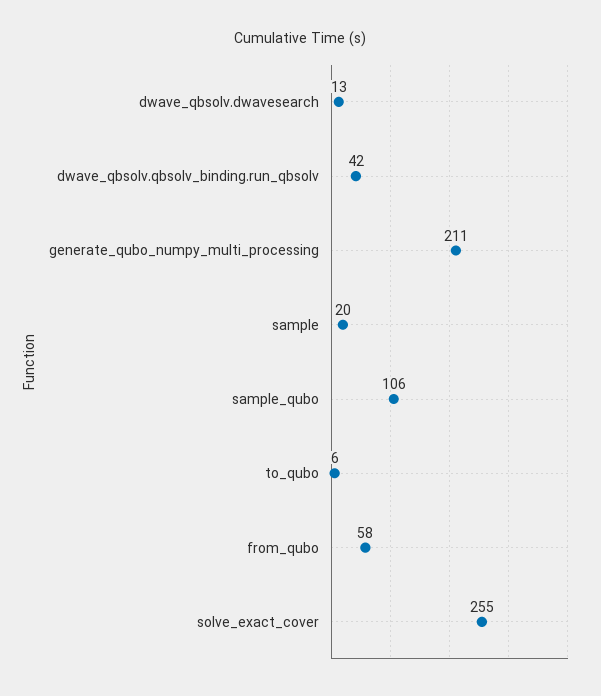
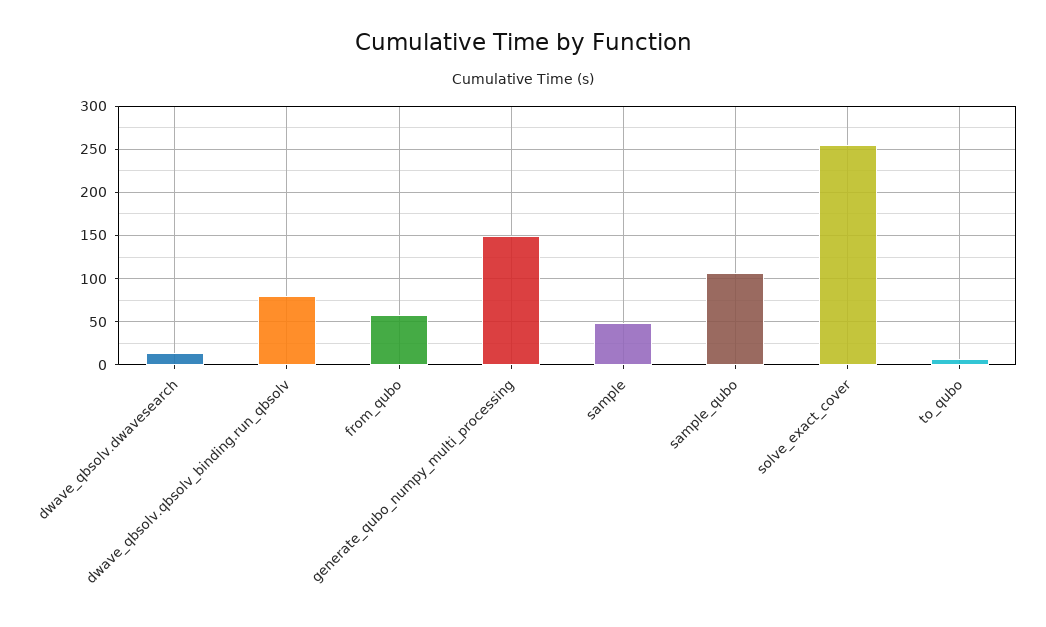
  {
    "dwave_qbsolv.dwavesearch": 13,
-   "dwave_qbsolv.qbsolv_binding.run_qbsolv": 42,
+   "dwave_qbsolv.qbsolv_binding.run_qbsolv": 80,
-   "generate_qubo_numpy_multi_processing": 211,
+   "generate_qubo_numpy_multi_processing": 150,
-   "sample": 20,
+   "sample": 50,
    "sample_qubo": 106,
    "to_qubo": 6,
    "from_qubo": 58,
    "solve_exact_cover": 255
  }

